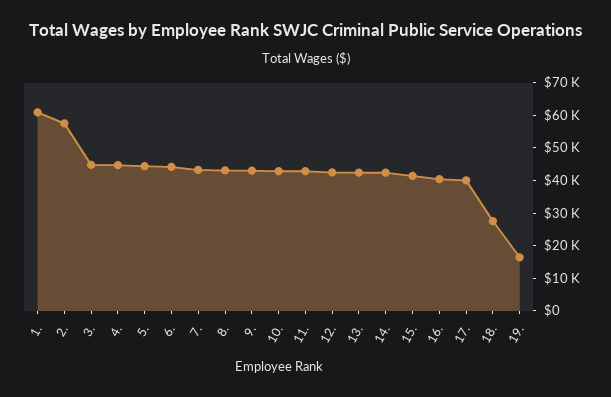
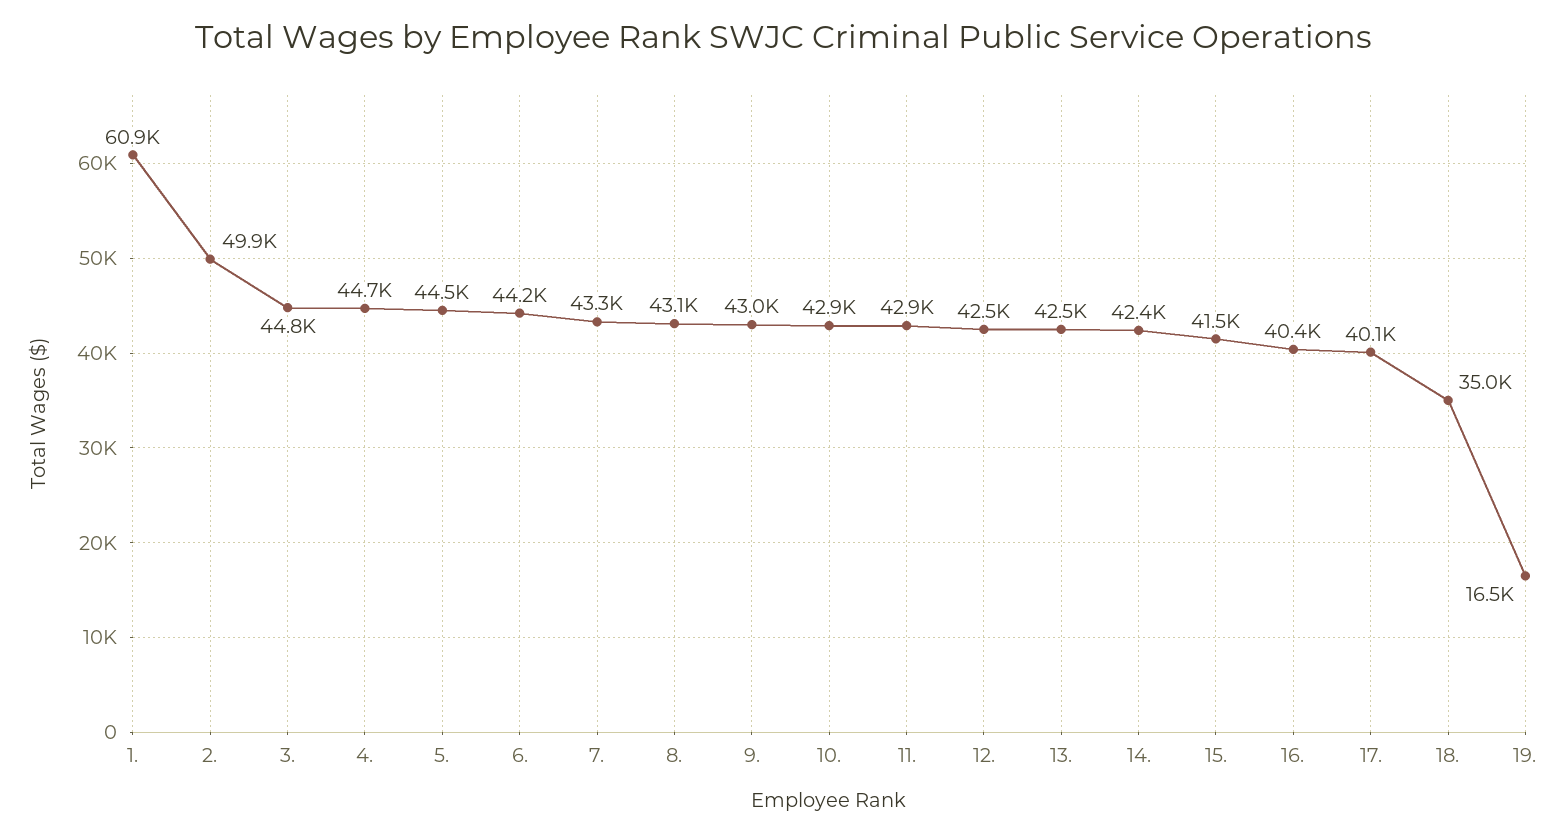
  {
    "1.": 60900,
-   "2.": 57500,
+   "2.": 49900,
    "3.": 44800,
    "4.": 44700,
    "5.": 44500,
    "6.": 44200,
    "7.": 43300,
    "8.": 43100,
    "9.": 43000,
    "10.": 42900,
    "11.": 42900,
    "12.": 42500,
    "13.": 42500,
    "14.": 42400,
    "15.": 41500,
    "16.": 40400,
    "17.": 40100,
-   "18.": 27500,
+   "18.": 35000,
    "19.": 16500
  }

